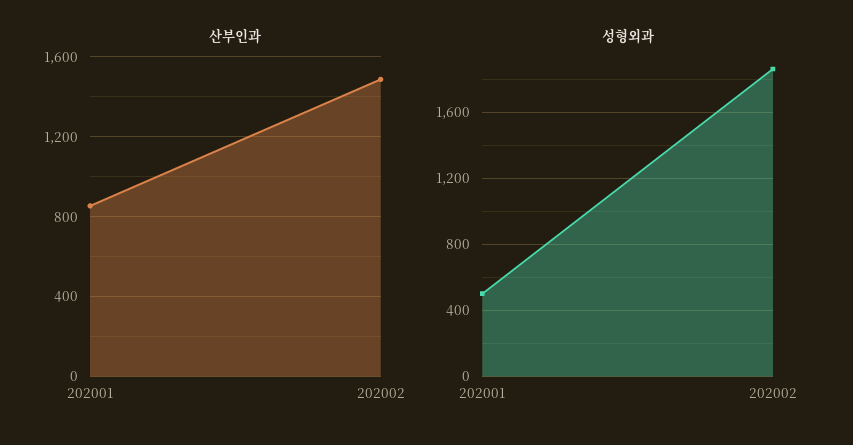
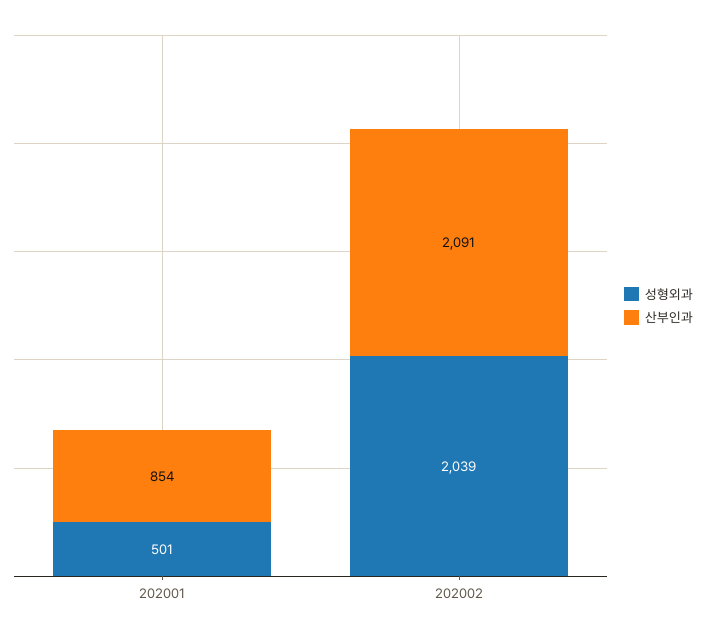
  {
    "산부인과": {
      "202001": 854,
-     "202002": 1500
+     "202002": 2091
    },
    "성형외과": {
      "202001": 501,
-     "202002": 1850
+     "202002": 2039
    }
  }

